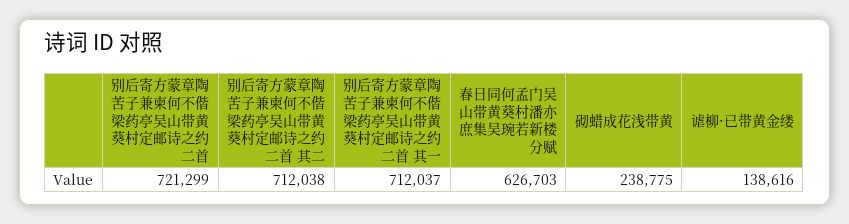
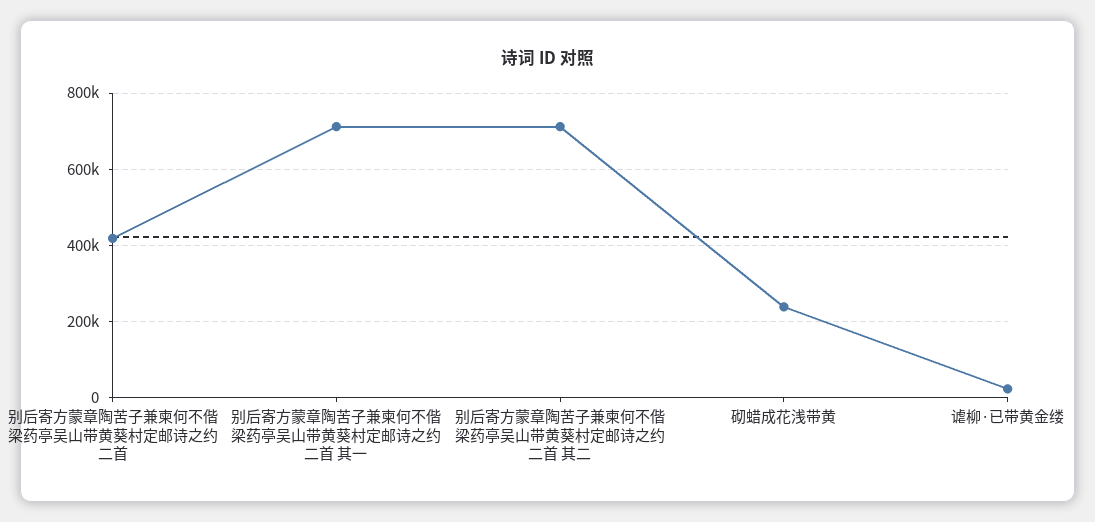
  {
-   "别后寄方蒙章陶苦子兼柬何不偕梁药亭吴山带黄葵村定邮诗之约二首": 721299,
+   "别后寄方蒙章陶苦子兼柬何不偕梁药亭吴山带黄葵村定邮诗之约二首": 420000,
    "别后寄方蒙章陶苦子兼柬何不偕梁药亭吴山带黄葵村定邮诗之约二首 其二": 712038,
    "别后寄方蒙章陶苦子兼柬何不偕梁药亭吴山带黄葵村定邮诗之约二首 其一": 712037,
-   "春日同何孟门吴山带黄葵村潘亦庶集吴琬若新楼分赋": 626703,
    "砌蜡成花浅带黄": 238775,
-   "谑柳·已带黄金缕": 138616
+   "谑柳·已带黄金缕": 20000
  }

